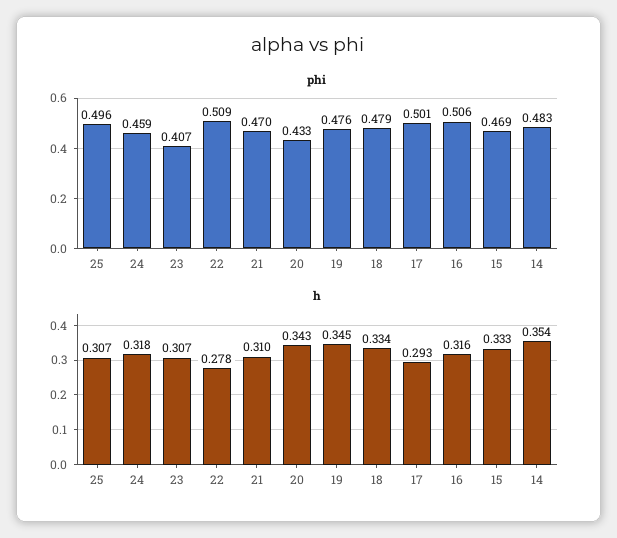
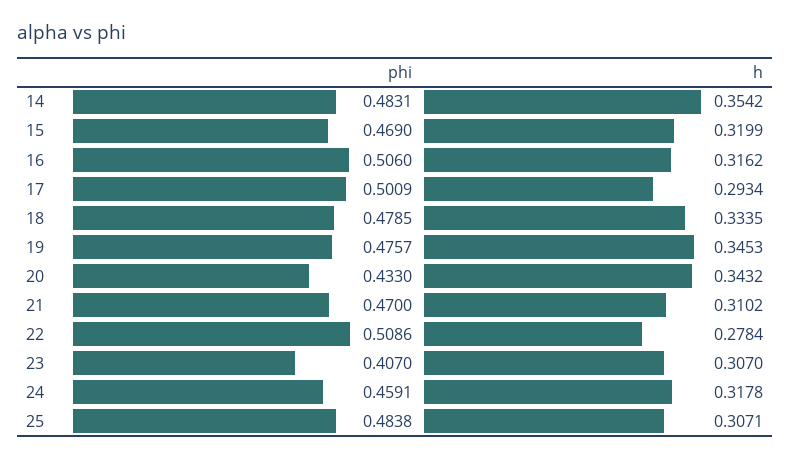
  {
    "phi": {
-     "25": 0.496,
+     "25": 0.4838,
      "24": 0.4591,
      "23": 0.407,
      "22": 0.5086,
      "21": 0.47,
      "20": 0.433,
      "19": 0.4757,
      "18": 0.4785,
      "17": 0.5009,
      "16": 0.506,
      "15": 0.469,
      "14": 0.4831
    },
    "h": {
      "25": 0.3071,
      "24": 0.3178,
      "23": 0.307,
      "22": 0.2784,
      "21": 0.3102,
      "20": 0.3432,
      "19": 0.3453,
      "18": 0.3335,
      "17": 0.2934,
      "16": 0.3162,
-     "15": 0.333,
+     "15": 0.3199,
      "14": 0.3542
    }
  }

